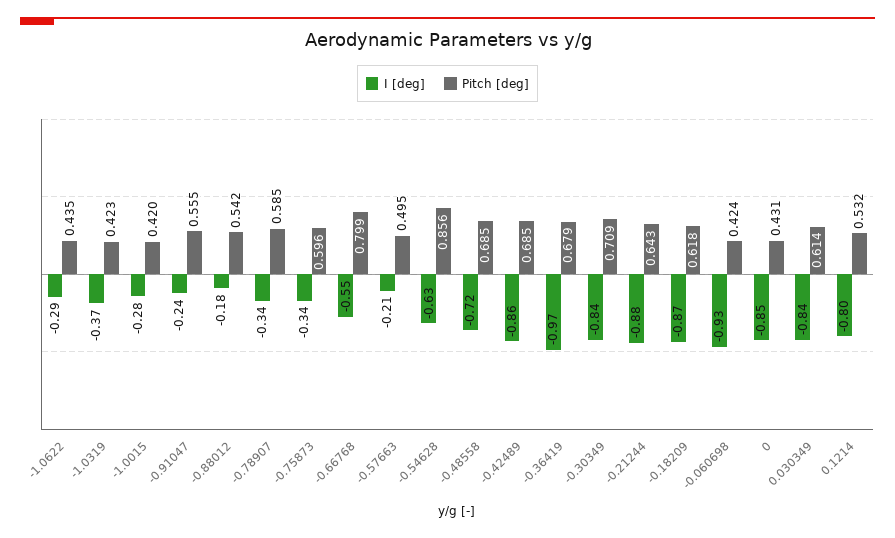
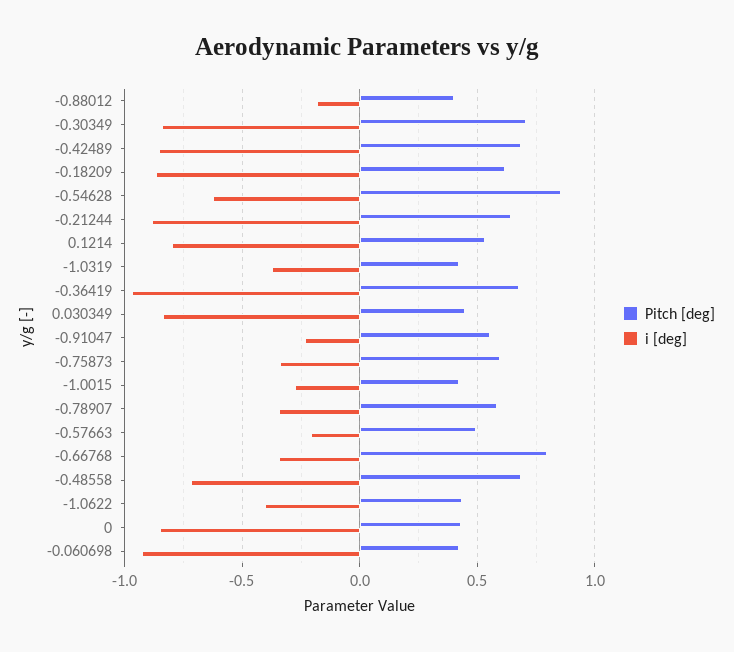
  {
    "I [deg]": {
-     "-1.0622": -0.29,
+     "-1.0622": -0.4,
      "-1.0319": -0.37,
      "-1.0015": -0.28,
      "-0.91047": -0.24,
      "-0.88012": -0.18,
      "-0.78907": -0.34,
      "-0.75873": -0.34,
-     "-0.66768": -0.55,
+     "-0.66768": -0.35,
      "-0.57663": -0.21,
      "-0.54628": -0.63,
      "-0.48558": -0.72,
      "-0.42489": -0.86,
      "-0.36419": -0.97,
      "-0.30349": -0.84,
      "-0.21244": -0.88,
      "-0.18209": -0.87,
      "-0.060698": -0.93,
      "0": -0.85,
      "0.030349": -0.84,
      "0.1214": -0.8
    },
    "Pitch [deg]": {
      "-1.0622": 0.435,
      "-1.0319": 0.423,
      "-1.0015": 0.42,
      "-0.91047": 0.555,
-     "-0.88012": 0.542,
+     "-0.88012": 0.4,
      "-0.78907": 0.585,
      "-0.75873": 0.596,
      "-0.66768": 0.799,
      "-0.57663": 0.495,
      "-0.54628": 0.856,
      "-0.48558": 0.685,
      "-0.42489": 0.685,
      "-0.36419": 0.679,
      "-0.30349": 0.709,
      "-0.21244": 0.643,
      "-0.18209": 0.618,
      "-0.060698": 0.424,
      "0": 0.431,
-     "0.030349": 0.614,
+     "0.030349": 0.45,
      "0.1214": 0.532
    }
  }

